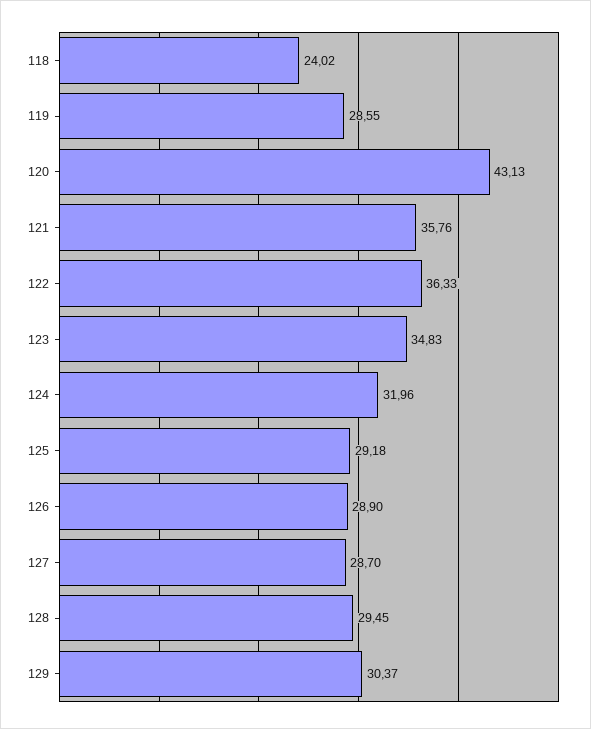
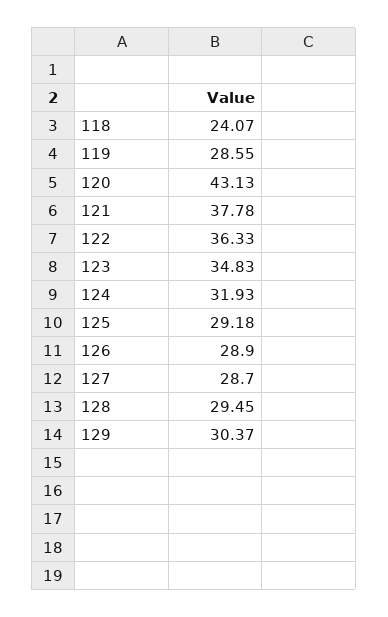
  {
-   "118": 24.02,
+   "118": 24.07,
    "119": 28.55,
    "120": 43.13,
-   "121": 35.76,
+   "121": 37.78,
    "122": 36.33,
    "123": 34.83,
-   "124": 31.96,
+   "124": 31.93,
    "125": 29.18,
    "126": 28.9,
    "127": 28.7,
    "128": 29.45,
    "129": 30.37
  }

